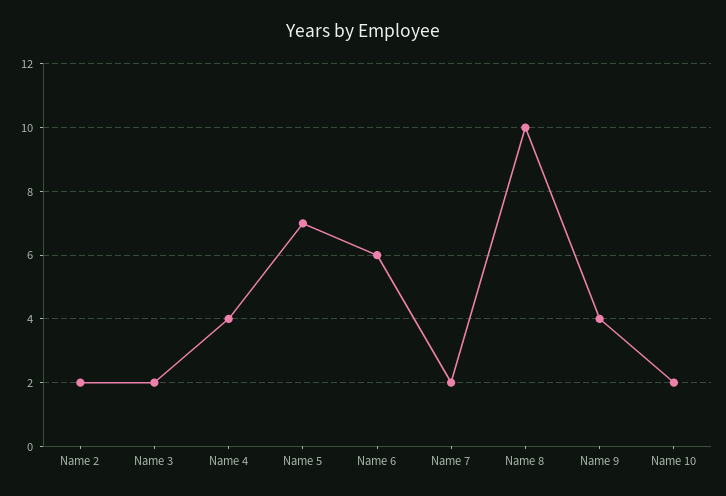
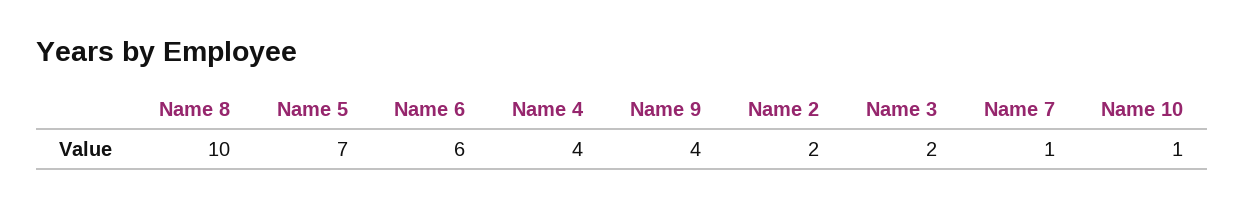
  {
    "Name 2": 2,
    "Name 3": 2,
    "Name 4": 4,
    "Name 5": 7,
    "Name 6": 6,
-   "Name 7": 2,
+   "Name 7": 1,
    "Name 8": 10,
    "Name 9": 4,
-   "Name 10": 2
+   "Name 10": 1
  }

